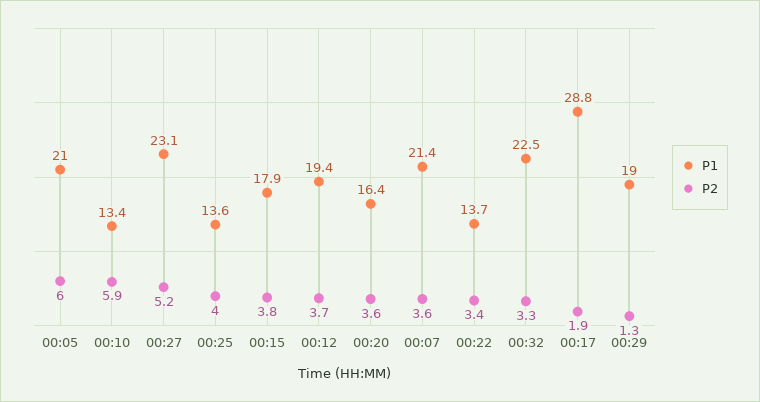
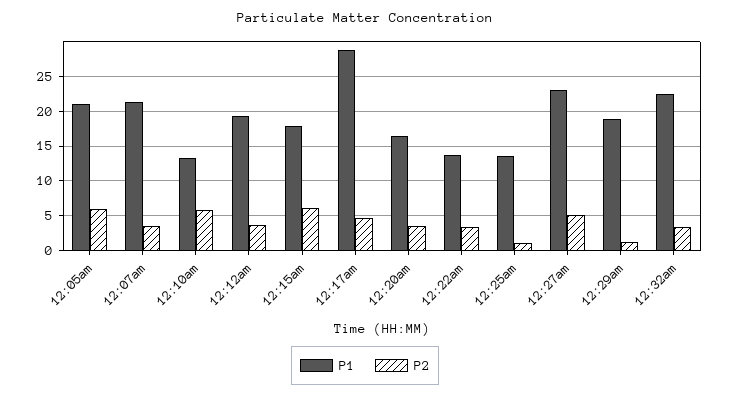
  {
    "P1": {
      "00:05": 21,
      "00:10": 13.4,
      "00:27": 23.1,
      "00:25": 13.6,
      "00:15": 17.9,
      "00:12": 19.4,
      "00:20": 16.4,
      "00:07": 21.4,
      "00:22": 13.7,
      "00:32": 22.5,
      "00:17": 28.8,
      "00:29": 19
    },
    "P2": {
      "00:05": 6,
      "00:10": 5.9,
      "00:27": 5.2,
-     "00:25": 4,
+     "00:25": 1,
-     "00:15": 3.8,
+     "00:15": 6,
      "00:12": 3.7,
      "00:20": 3.6,
      "00:07": 3.6,
      "00:22": 3.4,
      "00:32": 3.3,
-     "00:17": 1.9,
+     "00:17": 5,
      "00:29": 1.3
    }
  }

